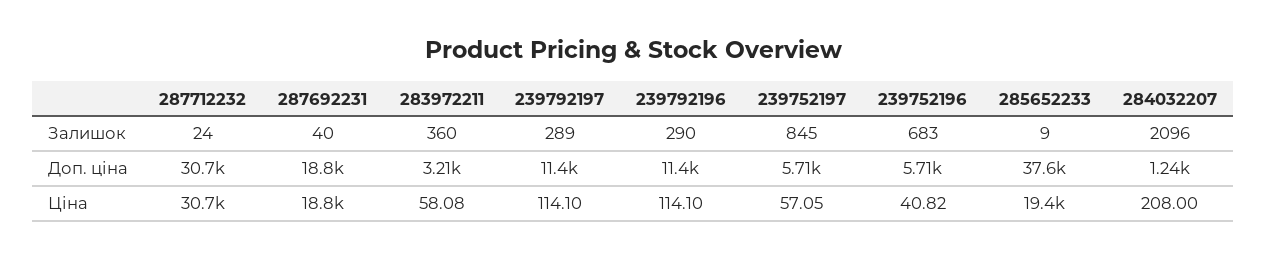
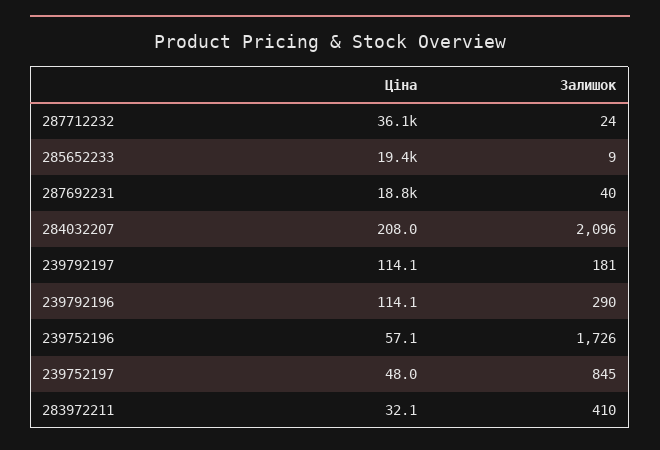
  {
    "287712232": {
      "Залишок": 24,
-     "Доп. ціна": 30700,
-     "Ціна": 30700
+     "Ціна": 36100
    },
    "287692231": {
      "Залишок": 40,
-     "Доп. ціна": 18800,
      "Ціна": 18800
    },
    "283972211": {
-     "Залишок": 360,
+     "Залишок": 410,
-     "Доп. ціна": 3210,
-     "Ціна": 58.08
+     "Ціна": 32.1
    },
    "239792197": {
-     "Залишок": 289,
+     "Залишок": 181,
-     "Доп. ціна": 11400,
      "Ціна": 114.1
    },
    "239792196": {
      "Залишок": 290,
-     "Доп. ціна": 11400,
      "Ціна": 114.1
    },
    "239752197": {
      "Залишок": 845,
-     "Доп. ціна": 5710,
-     "Ціна": 57.05
+     "Ціна": 48
    },
    "239752196": {
-     "Залишок": 683,
+     "Залишок": 1726,
-     "Доп. ціна": 5710,
-     "Ціна": 40.82
+     "Ціна": 57.1
    },
    "285652233": {
      "Залишок": 9,
-     "Доп. ціна": 37600,
      "Ціна": 19400
    },
    "284032207": {
      "Залишок": 2096,
-     "Доп. ціна": 1240,
      "Ціна": 208
    }
  }

